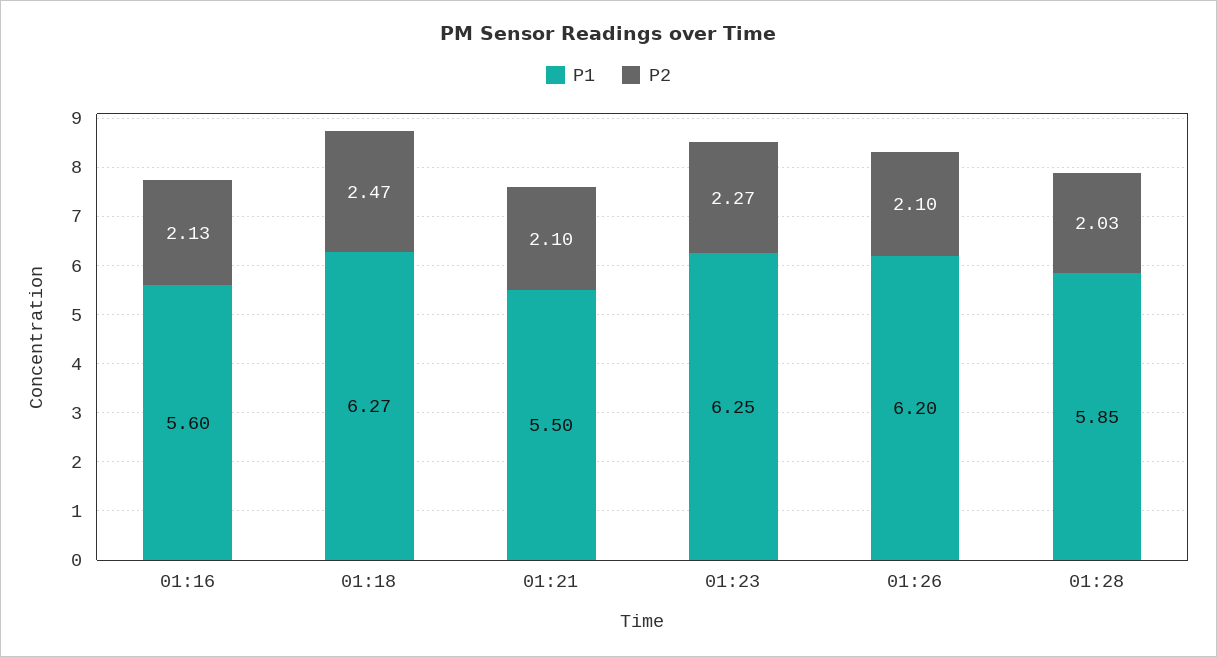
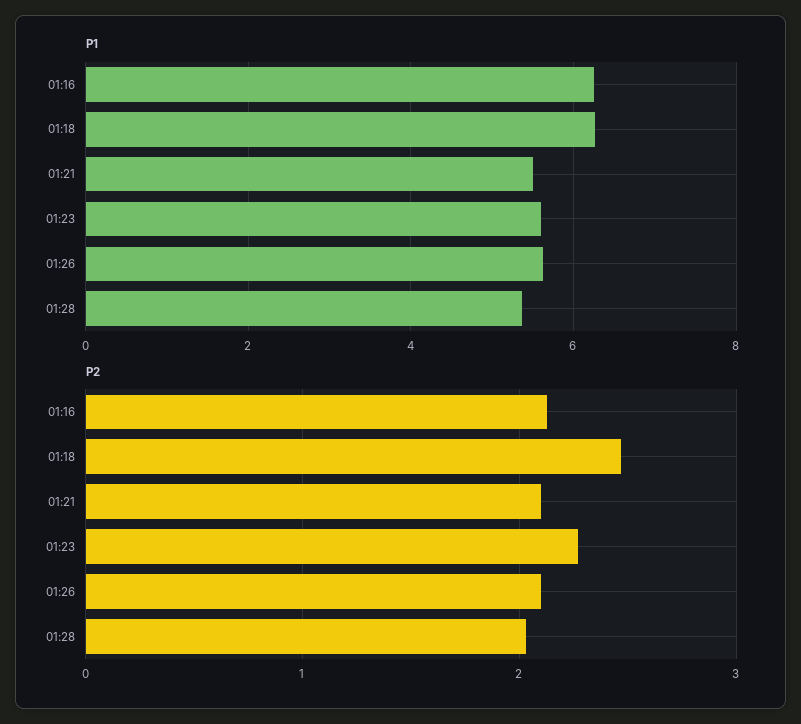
  {
    "P1": {
-     "01:16": 5.6,
+     "01:16": 6.2,
      "01:18": 6.27,
      "01:21": 5.5,
-     "01:23": 6.25,
+     "01:23": 5.6,
-     "01:26": 6.2,
+     "01:26": 5.6,
-     "01:28": 5.85
+     "01:28": 5.4
    },
    "P2": {
      "01:16": 2.13,
      "01:18": 2.47,
      "01:21": 2.1,
      "01:23": 2.27,
      "01:26": 2.1,
      "01:28": 2.03
    }
  }

